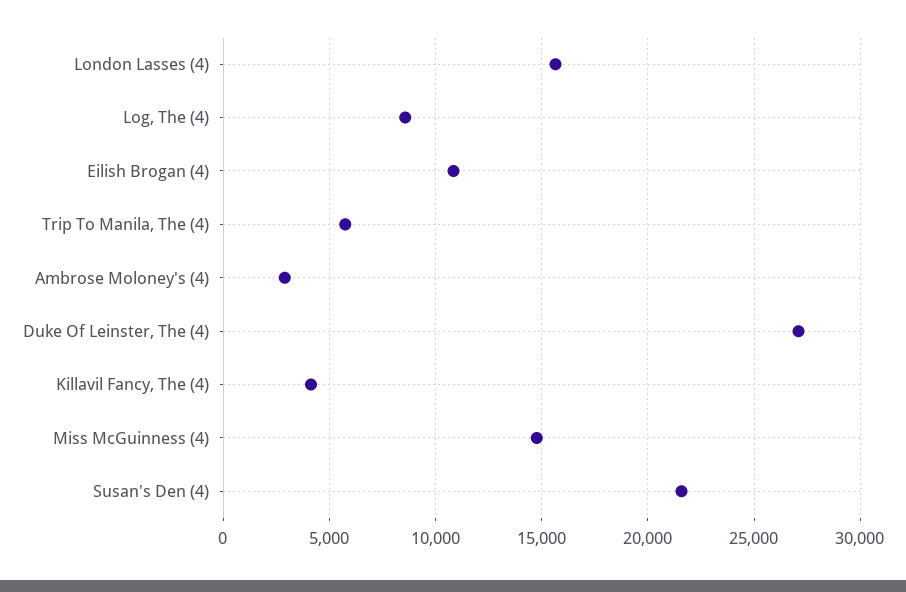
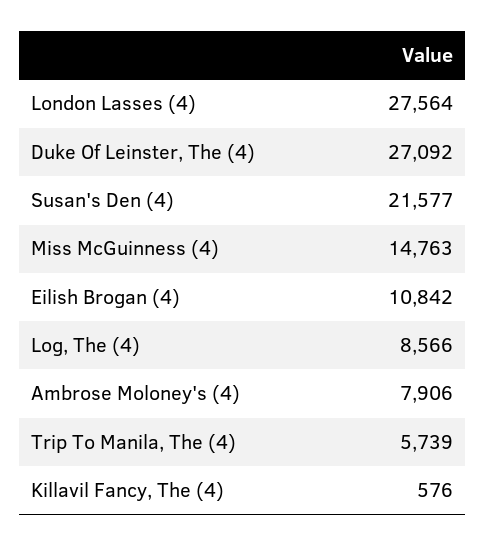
  {
-   "London Lasses (4)": 15500,
+   "London Lasses (4)": 27564,
    "Log, The (4)": 8566,
    "Eilish Brogan (4)": 10842,
    "Trip To Manila, The (4)": 5739,
-   "Ambrose Moloney's (4)": 3000,
+   "Ambrose Moloney's (4)": 7906,
    "Duke Of Leinster, The (4)": 27092,
-   "Killavil Fancy, The (4)": 4000,
+   "Killavil Fancy, The (4)": 576,
    "Miss McGuinness (4)": 14763,
    "Susan's Den (4)": 21577
  }

